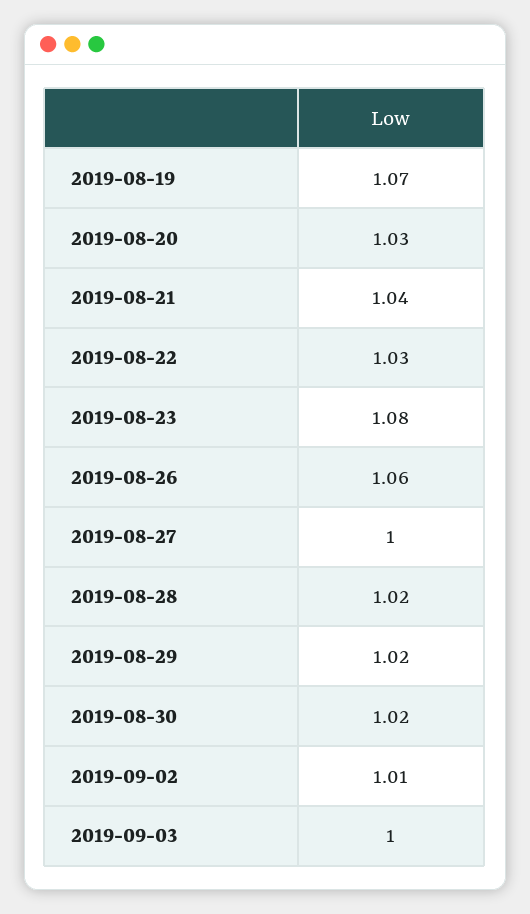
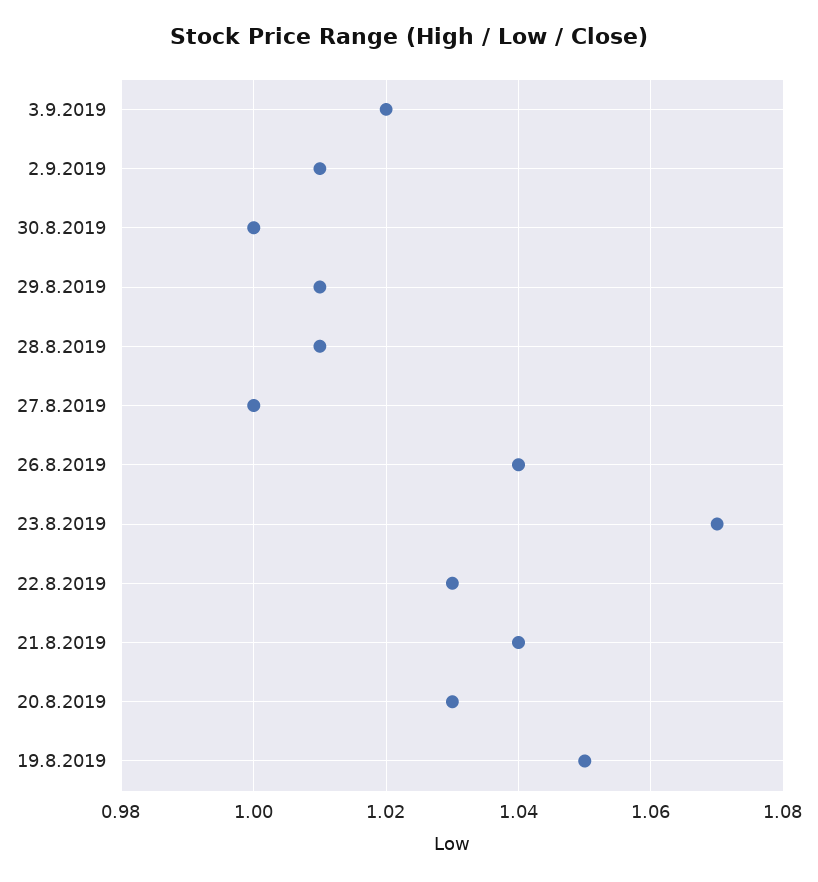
  {
-   "2019-08-19": 1.07,
+   "2019-08-19": 1.05,
    "2019-08-20": 1.03,
    "2019-08-21": 1.04,
    "2019-08-22": 1.03,
-   "2019-08-23": 1.08,
+   "2019-08-23": 1.07,
-   "2019-08-26": 1.06,
+   "2019-08-26": 1.04,
    "2019-08-27": 1,
-   "2019-08-28": 1.02,
+   "2019-08-28": 1.01,
-   "2019-08-29": 1.02,
+   "2019-08-29": 1.01,
-   "2019-08-30": 1.02,
+   "2019-08-30": 1,
    "2019-09-02": 1.01,
-   "2019-09-03": 1
+   "2019-09-03": 1.02
  }

